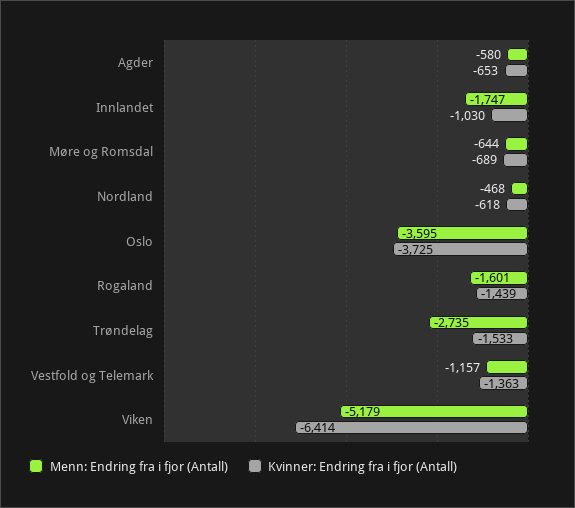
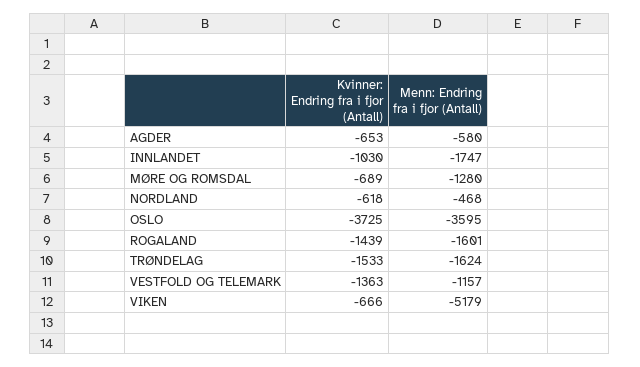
  {
    "Menn: Endring fra i fjor (Antall)": {
      "Agder": -580,
      "Innlandet": -1747,
-     "Møre og Romsdal": -644,
+     "Møre og Romsdal": -1280,
      "Nordland": -468,
      "Oslo": -3595,
      "Rogaland": -1601,
-     "Trøndelag": -2735,
+     "Trøndelag": -1624,
      "Vestfold og Telemark": -1157,
      "Viken": -5179
    },
    "Kvinner: Endring fra i fjor (Antall)": {
      "Agder": -653,
      "Innlandet": -1030,
      "Møre og Romsdal": -689,
      "Nordland": -618,
      "Oslo": -3725,
      "Rogaland": -1439,
      "Trøndelag": -1533,
      "Vestfold og Telemark": -1363,
-     "Viken": -6414
+     "Viken": -666
    }
  }

